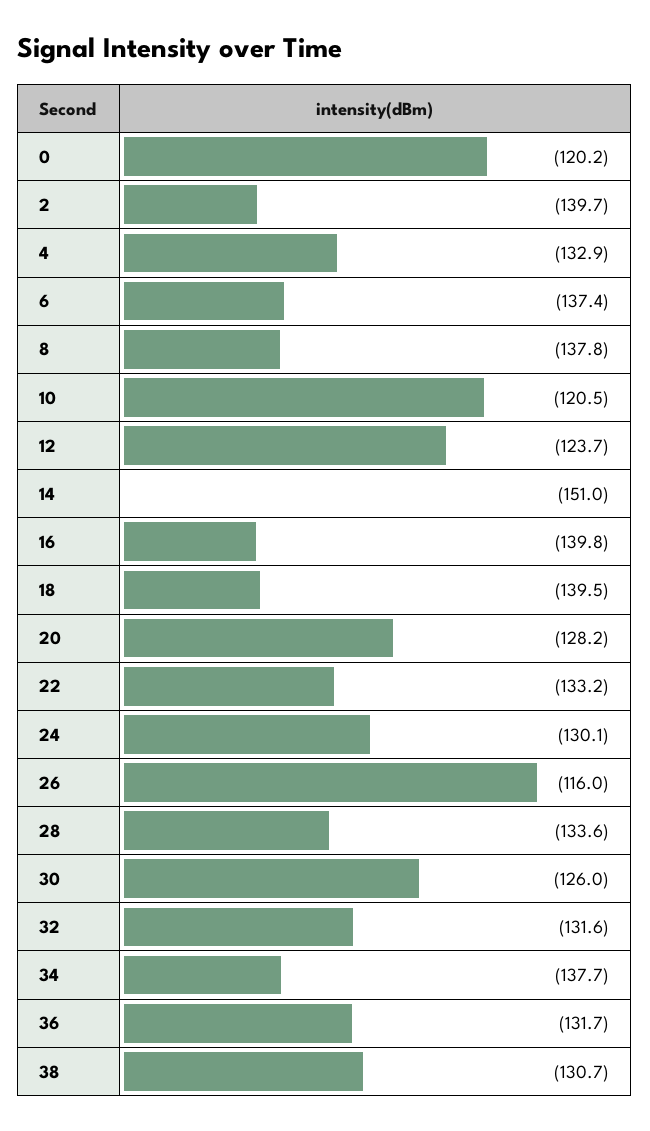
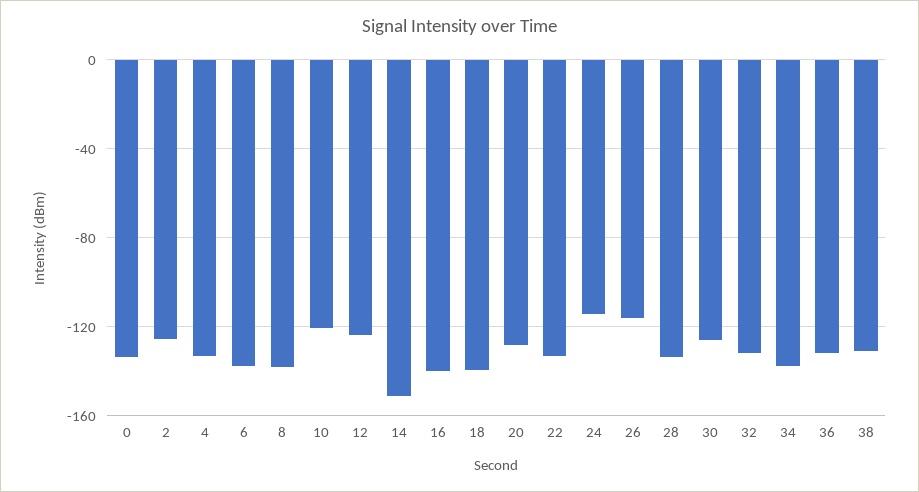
  {
-   "0": -120.2,
+   "0": -135,
-   "2": -139.7,
+   "2": -125,
    "4": -132.9,
    "6": -137.4,
    "8": -137.8,
    "10": -120.5,
    "12": -123.7,
    "14": -151,
    "16": -139.8,
    "18": -139.5,
    "20": -128.2,
    "22": -133.2,
-   "24": -130.1,
+   "24": -115,
    "26": -116,
    "28": -133.6,
    "30": -126,
    "32": -131.6,
    "34": -137.7,
    "36": -131.7,
    "38": -130.7
  }

